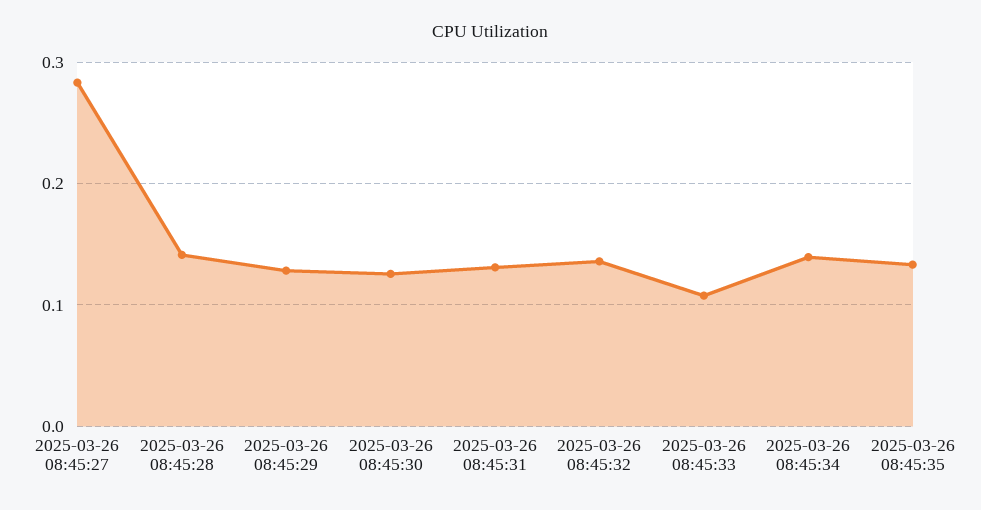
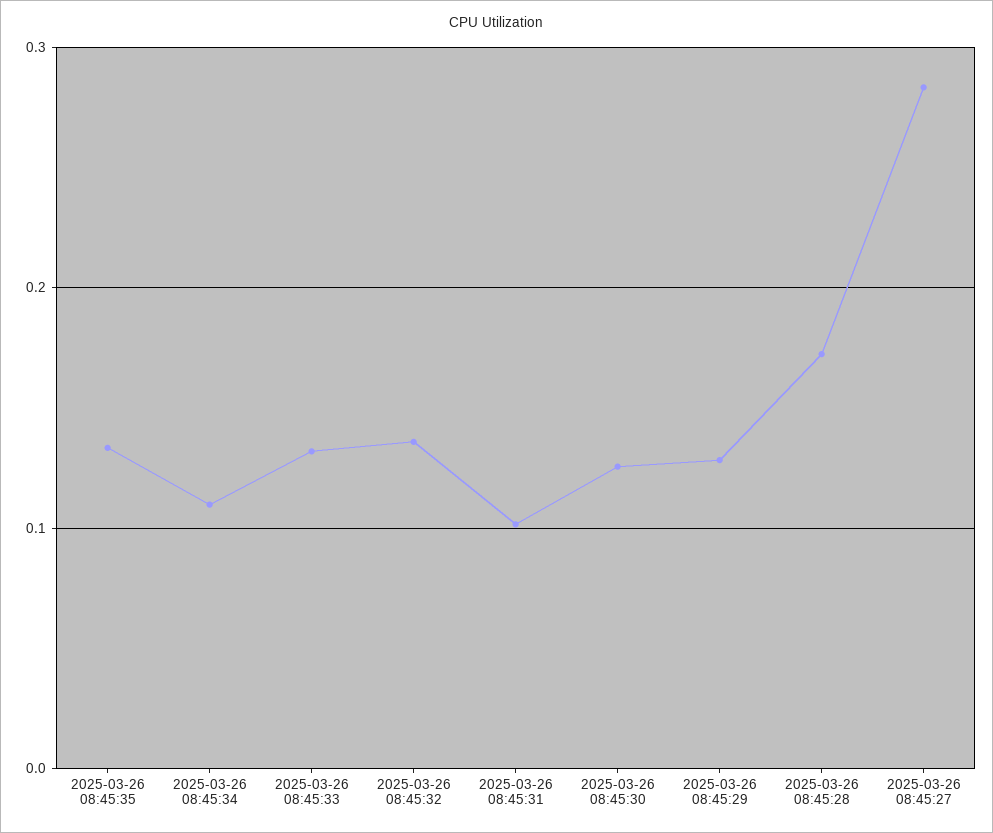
  {
    "2025-03-26 08:45:27": 0.28,
-   "2025-03-26 08:45:28": 0.14,
+   "2025-03-26 08:45:28": 0.17,
    "2025-03-26 08:45:29": 0.13,
    "2025-03-26 08:45:30": 0.13,
-   "2025-03-26 08:45:31": 0.13,
+   "2025-03-26 08:45:31": 0.1,
    "2025-03-26 08:45:32": 0.14,
-   "2025-03-26 08:45:33": 0.11,
+   "2025-03-26 08:45:33": 0.13,
-   "2025-03-26 08:45:34": 0.14,
+   "2025-03-26 08:45:34": 0.11,
    "2025-03-26 08:45:35": 0.13
  }

